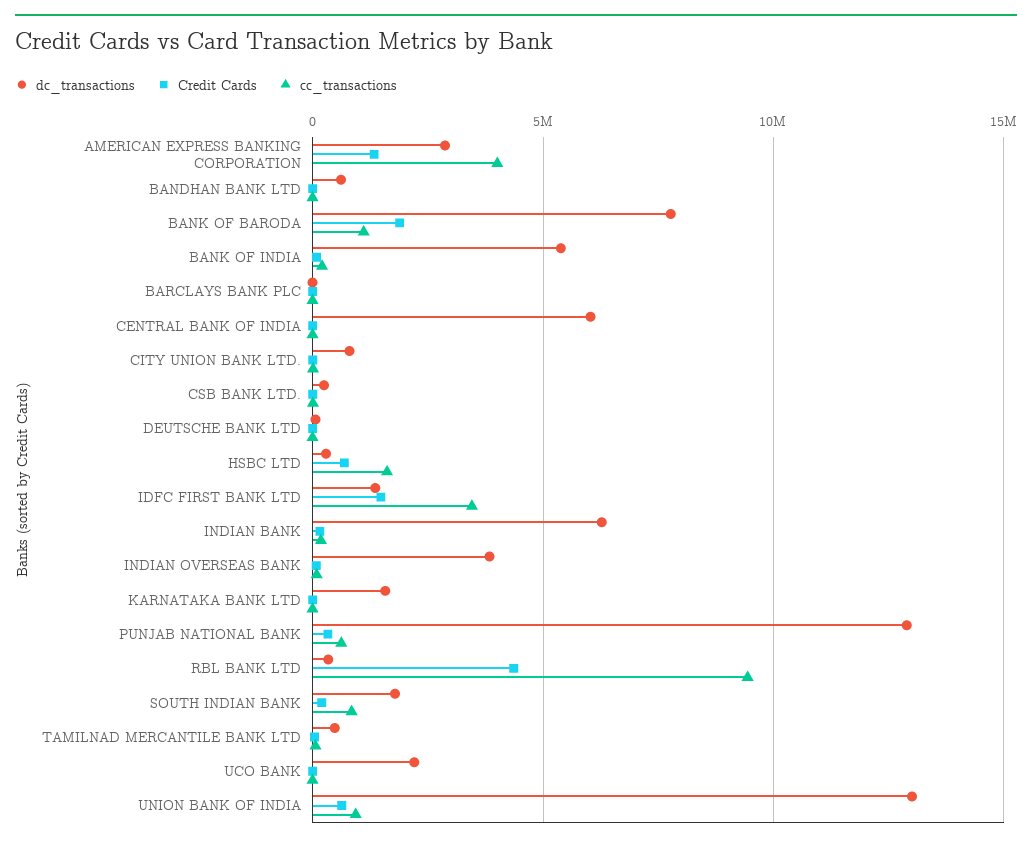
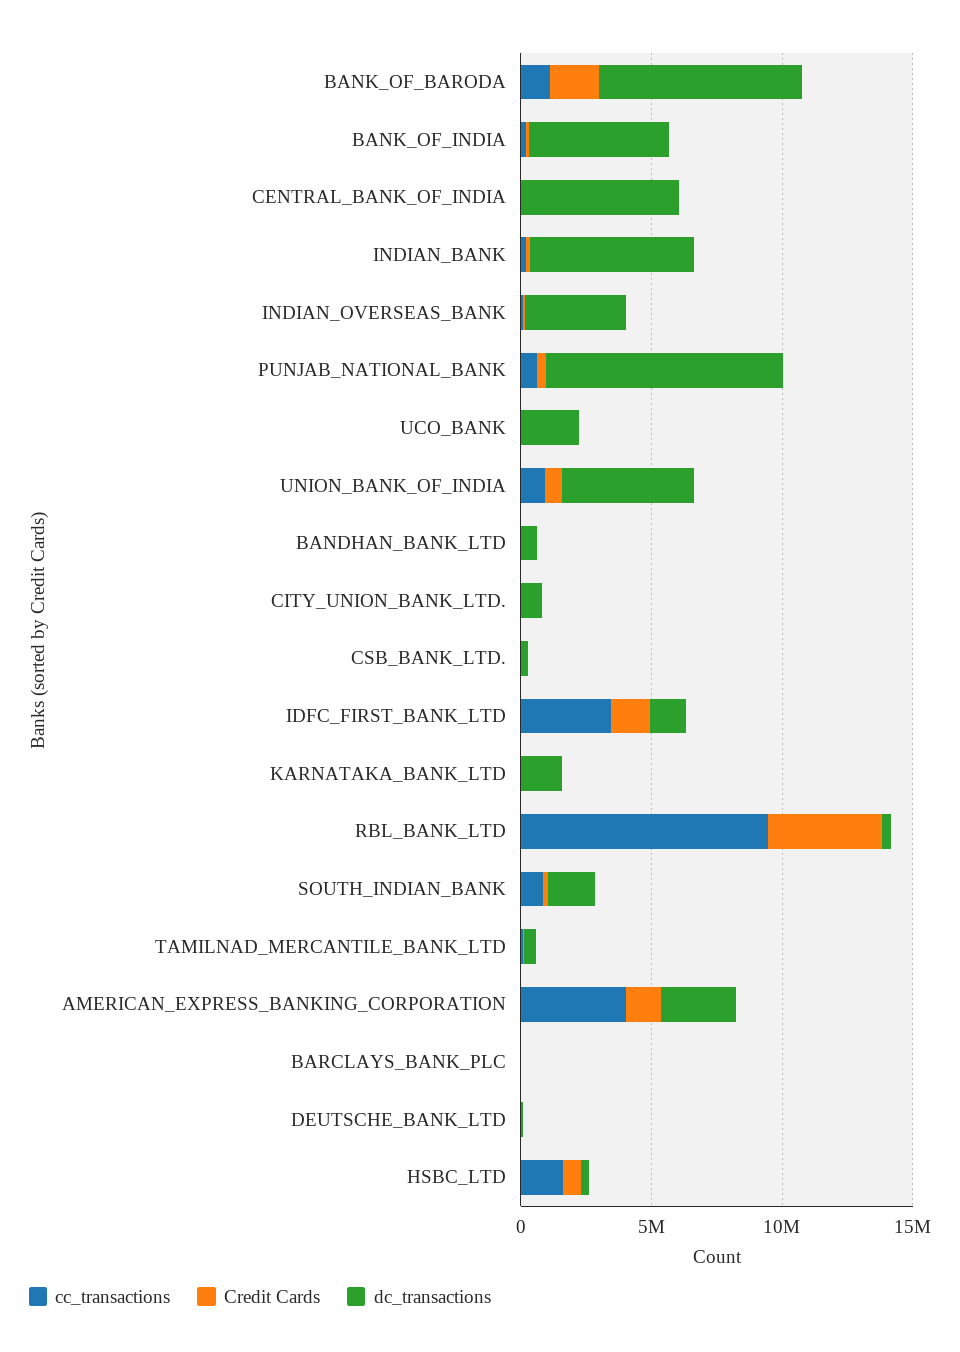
  {
    "dc_transactions": {
      "AMERICAN EXPRESS BANKING CORPORATION": 3000000,
      "BANDHAN BANK LTD": 500000,
      "BANK OF BARODA": 8000000,
      "BANK OF INDIA": 5500000,
      "BARCLAYS BANK PLC": 0,
      "CENTRAL BANK OF INDIA": 6000000,
      "CITY UNION BANK LTD.": 1000000,
      "CSB BANK LTD.": 0,
      "DEUTSCHE BANK LTD": 0,
      "HSBC LTD": 500000,
      "IDFC FIRST BANK LTD": 1500000,
      "INDIAN BANK": 6500000,
      "INDIAN OVERSEAS BANK": 4000000,
      "KARNATAKA BANK LTD": 1500000,
-     "PUNJAB NATIONAL BANK": 13000000,
+     "PUNJAB NATIONAL BANK": 9000000,
      "RBL BANK LTD": 500000,
      "SOUTH INDIAN BANK": 2000000,
      "TAMILNAD MERCANTILE BANK LTD": 500000,
      "UCO BANK": 2000000,
-     "UNION BANK OF INDIA": 13000000
+     "UNION BANK OF INDIA": 5000000
    },
    "Credit Cards": {
      "AMERICAN EXPRESS BANKING CORPORATION": 1500000,
      "BANDHAN BANK LTD": 0,
      "BANK OF BARODA": 2000000,
      "BANK OF INDIA": 0,
      "BARCLAYS BANK PLC": 0,
      "CENTRAL BANK OF INDIA": 0,
      "CITY UNION BANK LTD.": 0,
      "CSB BANK LTD.": 0,
      "DEUTSCHE BANK LTD": 0,
      "HSBC LTD": 500000,
      "IDFC FIRST BANK LTD": 1500000,
      "INDIAN BANK": 0,
      "INDIAN OVERSEAS BANK": 0,
      "KARNATAKA BANK LTD": 0,
      "PUNJAB NATIONAL BANK": 500000,
      "RBL BANK LTD": 4500000,
      "SOUTH INDIAN BANK": 0,
      "TAMILNAD MERCANTILE BANK LTD": 0,
      "UCO BANK": 0,
      "UNION BANK OF INDIA": 500000
    },
    "cc_transactions": {
      "AMERICAN EXPRESS BANKING CORPORATION": 4000000,
      "BANDHAN BANK LTD": 0,
      "BANK OF BARODA": 1000000,
      "BANK OF INDIA": 0,
      "BARCLAYS BANK PLC": 0,
      "CENTRAL BANK OF INDIA": 0,
      "CITY UNION BANK LTD.": 0,
      "CSB BANK LTD.": 0,
      "DEUTSCHE BANK LTD": 0,
      "HSBC LTD": 1500000,
      "IDFC FIRST BANK LTD": 3500000,
      "INDIAN BANK": 0,
      "INDIAN OVERSEAS BANK": 0,
      "KARNATAKA BANK LTD": 0,
      "PUNJAB NATIONAL BANK": 500000,
      "RBL BANK LTD": 9500000,
      "SOUTH INDIAN BANK": 1000000,
      "TAMILNAD MERCANTILE BANK LTD": 0,
      "UCO BANK": 0,
      "UNION BANK OF INDIA": 1000000
    }
  }

